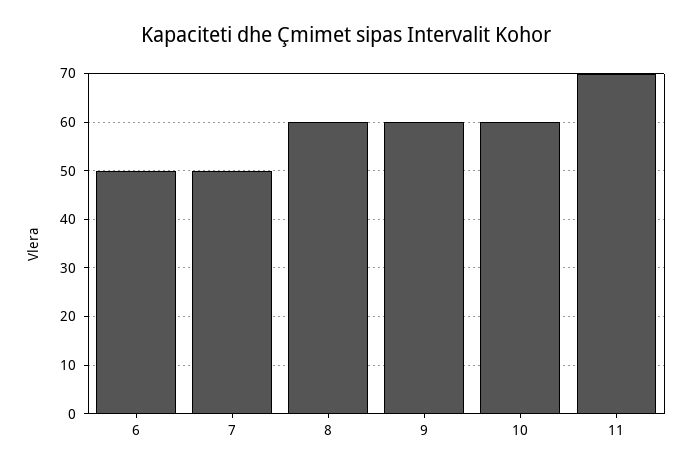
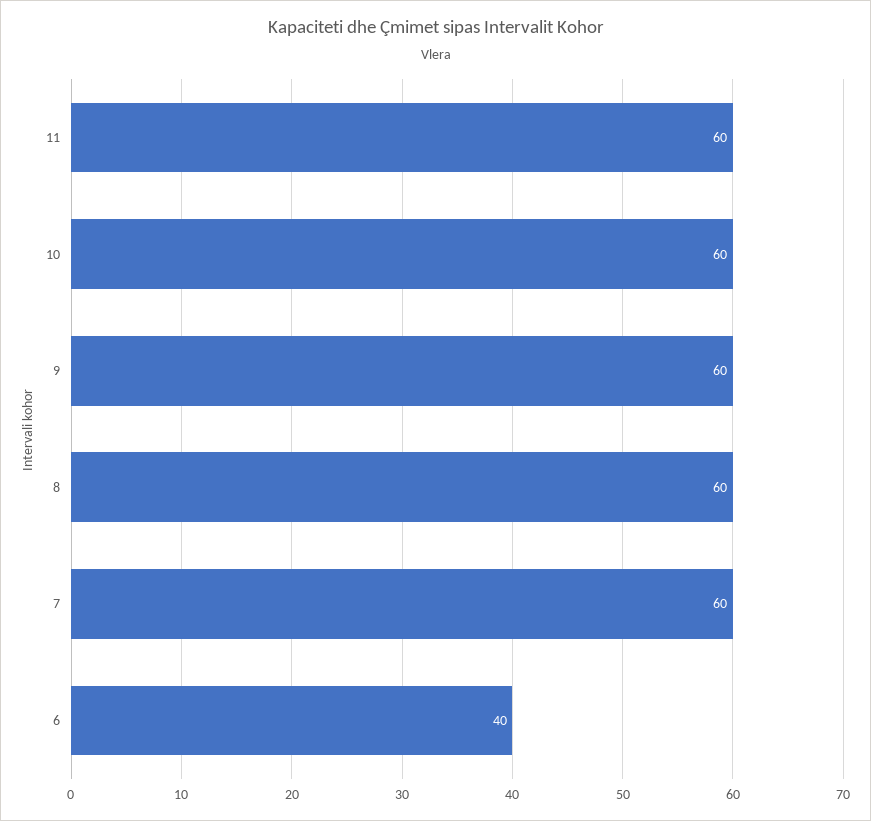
  {
-   "6": 50,
+   "6": 40,
-   "7": 50,
+   "7": 60,
    "8": 60,
    "9": 60,
    "10": 60,
-   "11": 70
+   "11": 60
  }

